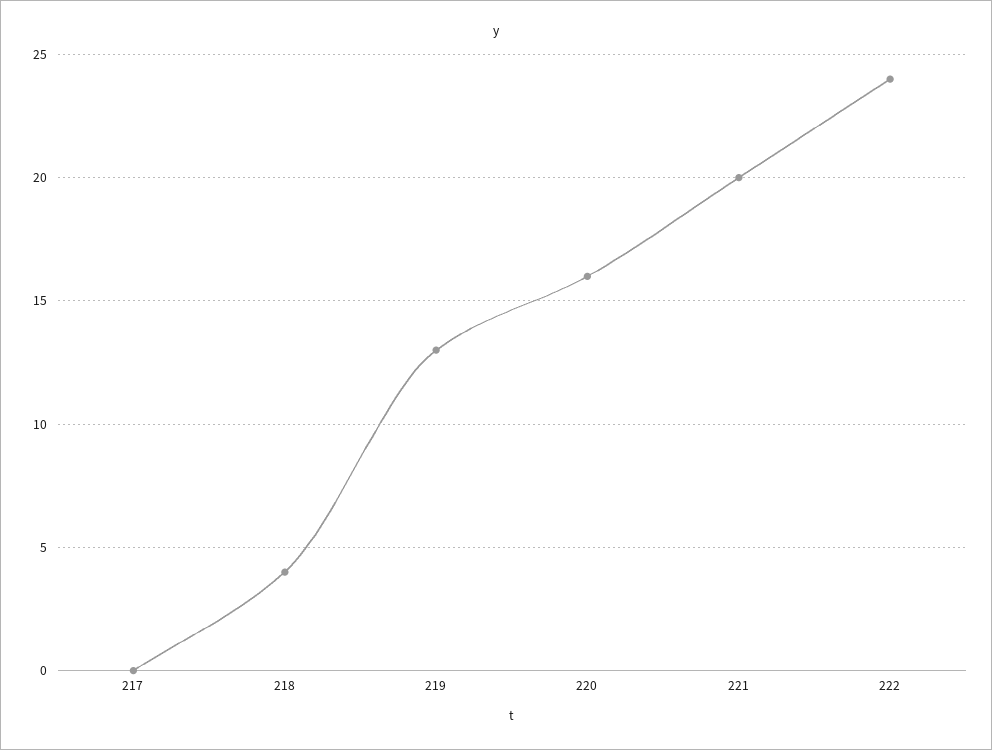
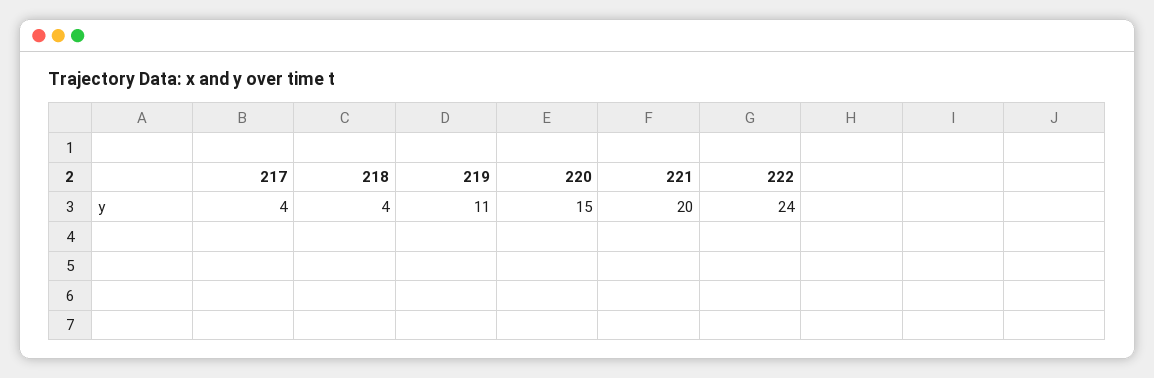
  {
-   "217": 0,
+   "217": 4,
    "218": 4,
-   "219": 13,
+   "219": 11,
-   "220": 16,
+   "220": 15,
    "221": 20,
    "222": 24
  }

